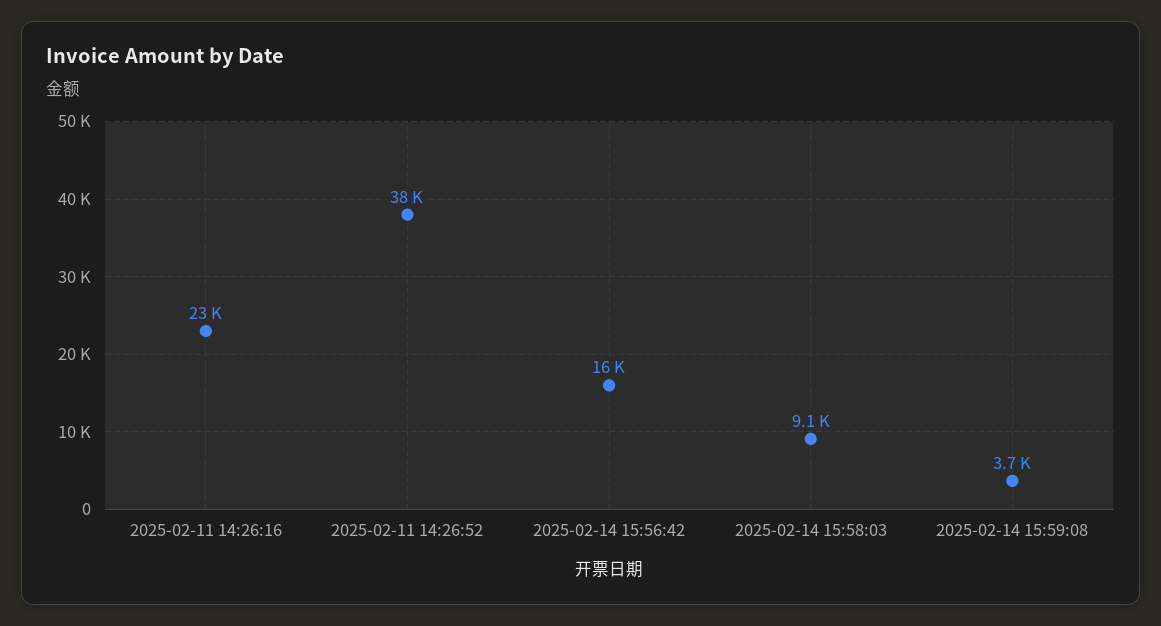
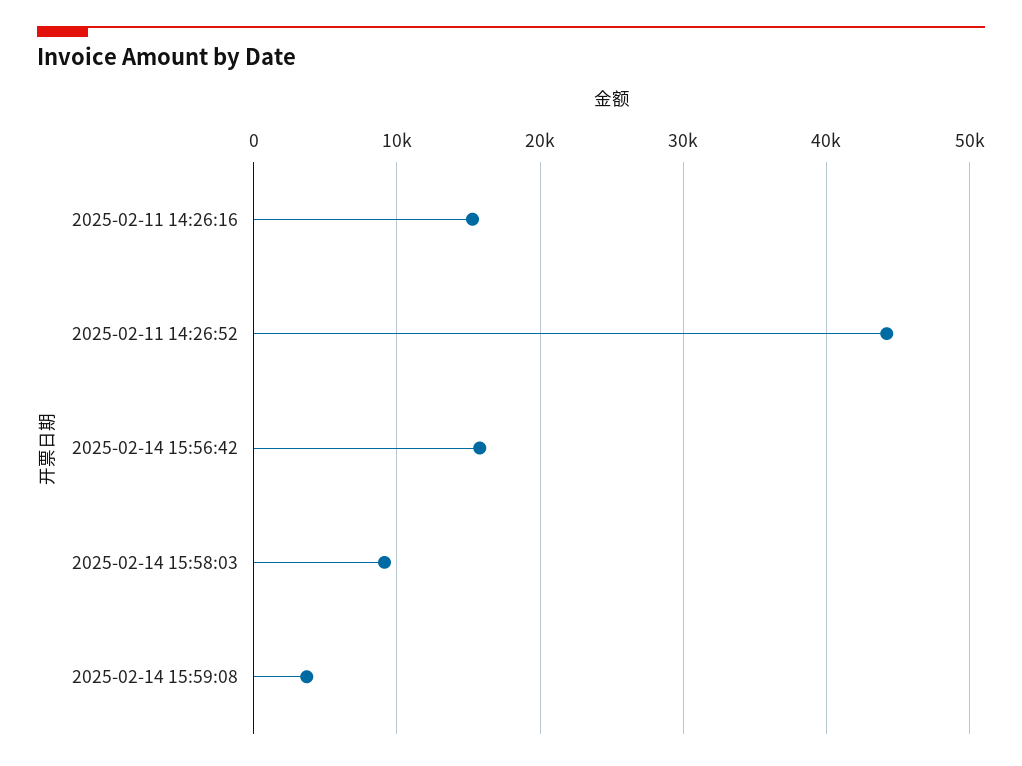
  {
-   "2025-02-11 14:26:16": 23000,
+   "2025-02-11 14:26:16": 15000,
-   "2025-02-11 14:26:52": 38000,
+   "2025-02-11 14:26:52": 44000,
    "2025-02-14 15:56:42": 16000,
    "2025-02-14 15:58:03": 9100,
    "2025-02-14 15:59:08": 3700
  }

